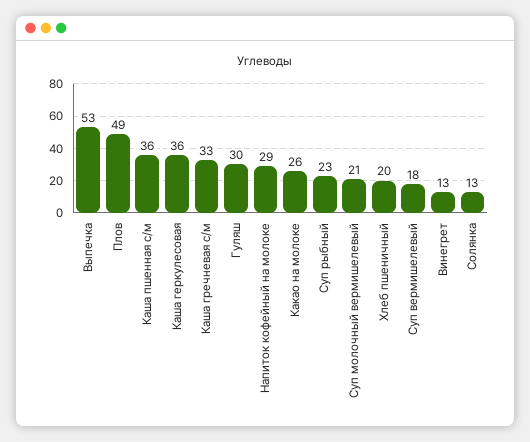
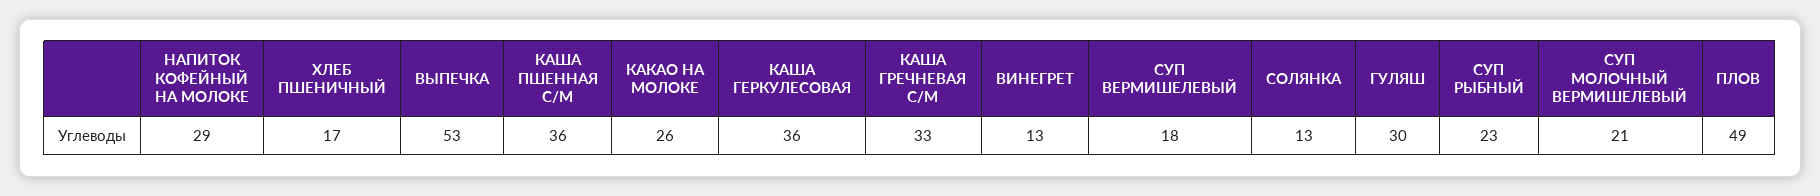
  {
    "Выпечка": 53,
    "Плов": 49,
    "Каша пшенная с/м": 36,
    "Каша геркулесовая": 36,
    "Каша гречневая с/м": 33,
    "Гуляш": 30,
    "Напиток кофейный на молоке": 29,
    "Какао на молоке": 26,
    "Суп рыбный": 23,
    "Суп молочный вермишелевый": 21,
-   "Хлеб пшеничный": 20,
+   "Хлеб пшеничный": 17,
    "Суп вермишелевый": 18,
    "Винегрет": 13,
    "Солянка": 13
  }

